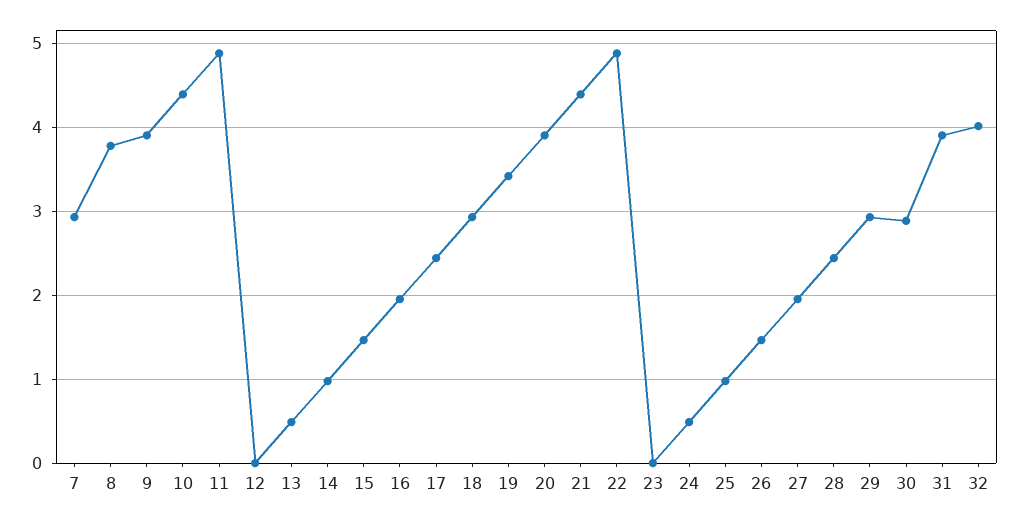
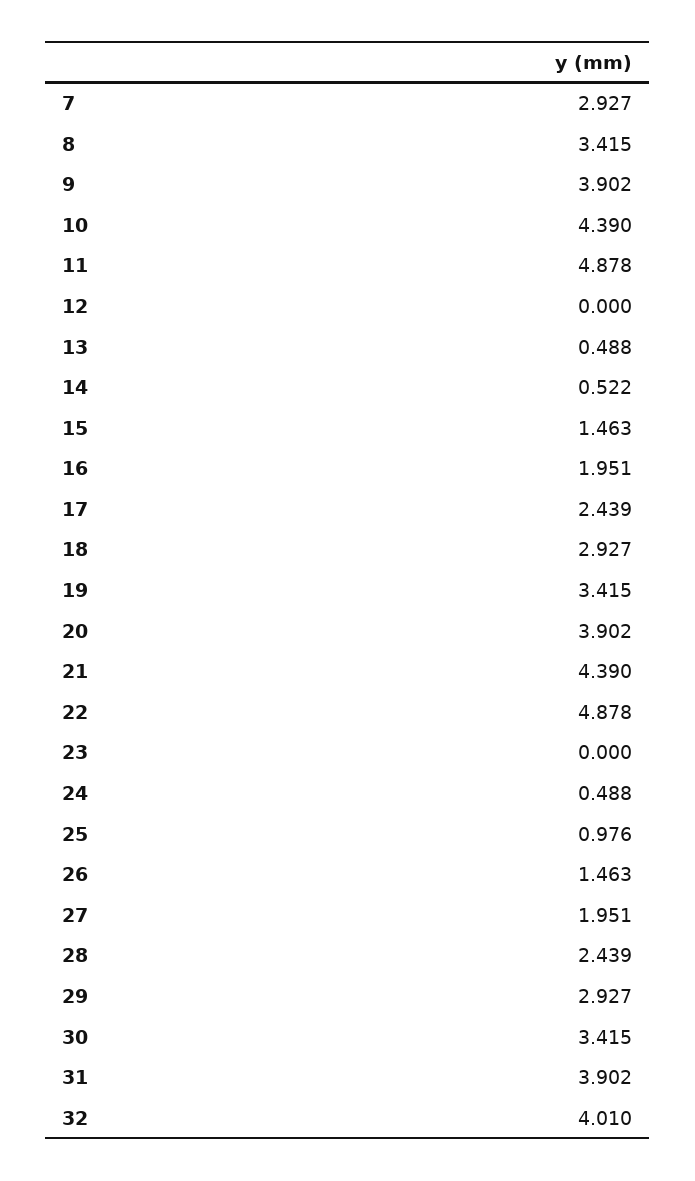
  {
    "7": 2.927,
-   "8": 3.8,
+   "8": 3.415,
    "9": 3.902,
    "10": 4.39,
    "11": 4.878,
    "12": 0,
    "13": 0.488,
-   "14": 1,
+   "14": 0.522,
    "15": 1.463,
    "16": 1.951,
    "17": 2.439,
    "18": 2.927,
    "19": 3.415,
    "20": 3.902,
    "21": 4.39,
    "22": 4.878,
    "23": 0,
    "24": 0.488,
    "25": 0.976,
    "26": 1.463,
    "27": 1.951,
    "28": 2.439,
    "29": 2.927,
-   "30": 2.9,
+   "30": 3.415,
    "31": 3.902,
    "32": 4.01
  }

